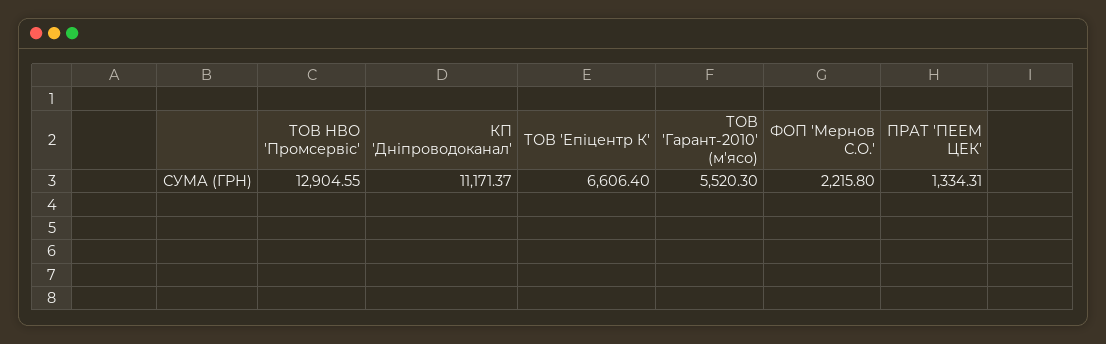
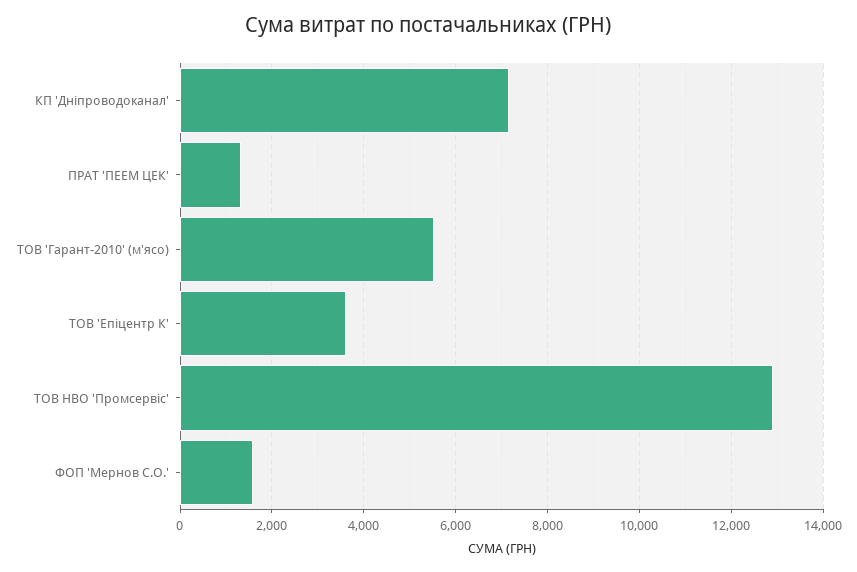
  {
    "ТОВ НВО 'Промсервіс'": 12904.55,
-   "КП 'Дніпроводоканал'": 11171.37,
+   "КП 'Дніпроводоканал'": 7200,
-   "ТОВ 'Епіцентр К'": 6606.4,
+   "ТОВ 'Епіцентр К'": 3600,
    "ТОВ 'Гарант-2010' (м'ясо)": 5520.3,
-   "ФОП 'Мернов С.О.'": 2215.8,
+   "ФОП 'Мернов С.О.'": 1600,
    "ПРАТ 'ПЕЕМ ЦЕК'": 1334.31
  }

